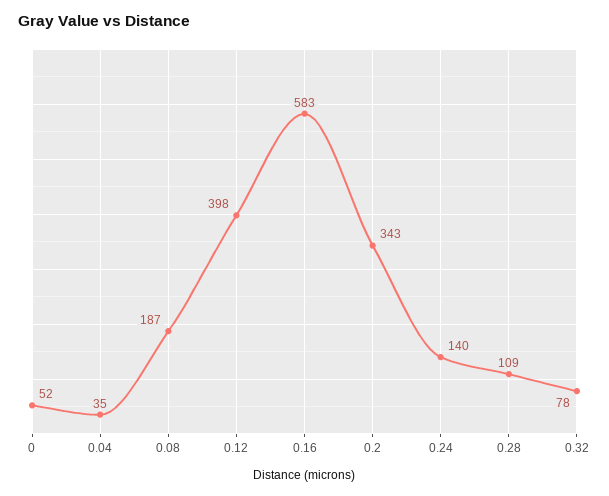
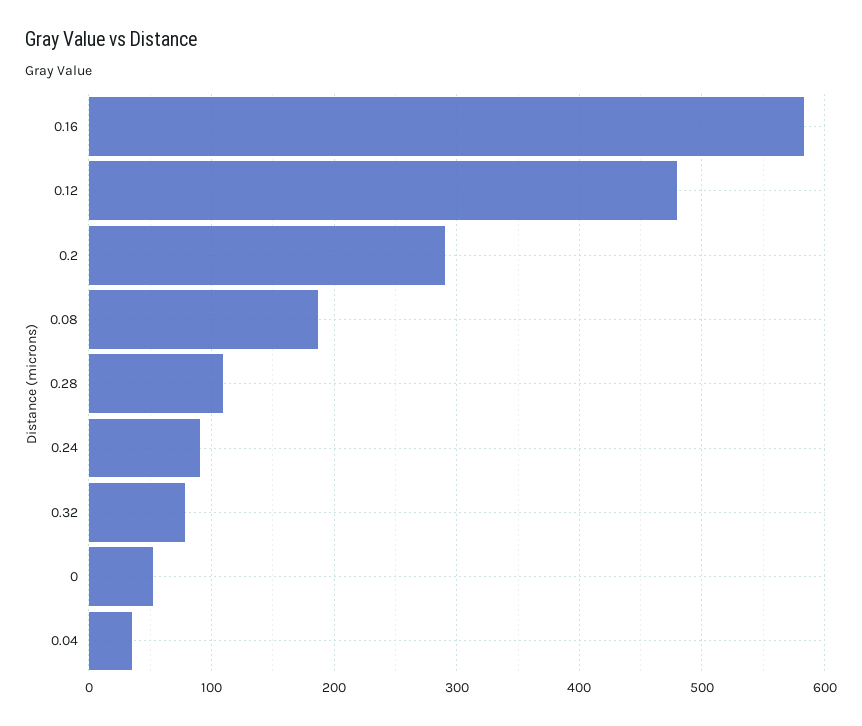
  {
    "0": 52,
    "0.04": 35,
    "0.08": 187,
-   "0.12": 398,
+   "0.12": 480,
    "0.16": 583,
-   "0.2": 343,
+   "0.2": 290,
-   "0.24": 140,
+   "0.24": 90,
    "0.28": 109,
    "0.32": 78
  }

